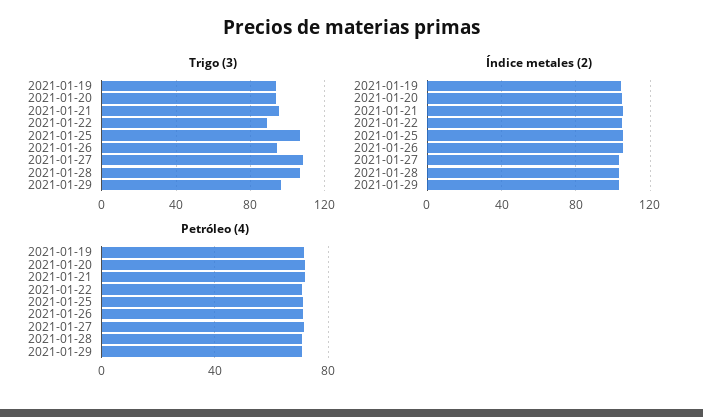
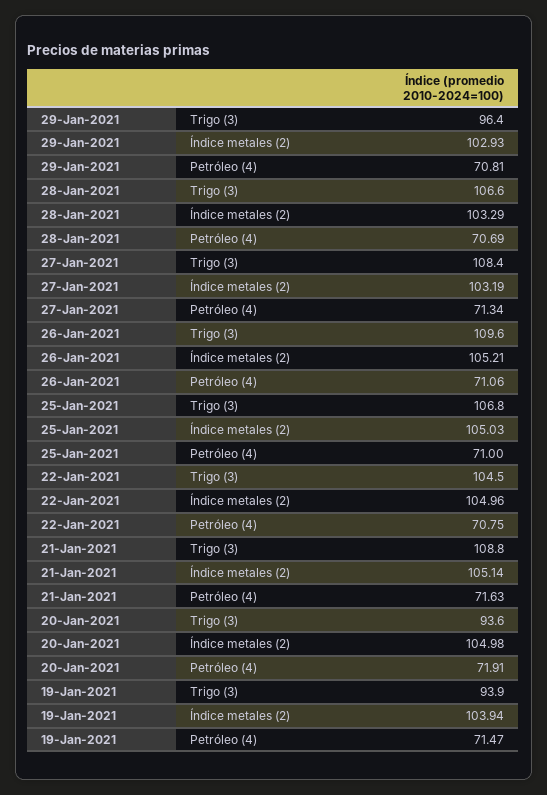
  {
    "Trigo (3)": {
      "2021-01-19": 93.9,
      "2021-01-20": 93.6,
-     "2021-01-21": 95,
+     "2021-01-21": 108.8,
-     "2021-01-22": 90,
+     "2021-01-22": 104.5,
      "2021-01-25": 106.8,
-     "2021-01-26": 95,
+     "2021-01-26": 109.6,
      "2021-01-27": 108.4,
      "2021-01-28": 106.6,
      "2021-01-29": 96.4
    },
    "Índice metales (2)": {
      "2021-01-19": 103.94,
      "2021-01-20": 104.98,
      "2021-01-21": 105.14,
      "2021-01-22": 104.96,
      "2021-01-25": 105.03,
      "2021-01-26": 105.21,
      "2021-01-27": 103.19,
      "2021-01-28": 103.29,
      "2021-01-29": 102.93
    },
    "Petróleo (4)": {
      "2021-01-19": 71.47,
      "2021-01-20": 71.91,
      "2021-01-21": 71.63,
      "2021-01-22": 70.75,
      "2021-01-25": 71,
      "2021-01-26": 71.06,
      "2021-01-27": 71.34,
      "2021-01-28": 70.69,
      "2021-01-29": 70.81
    }
  }

